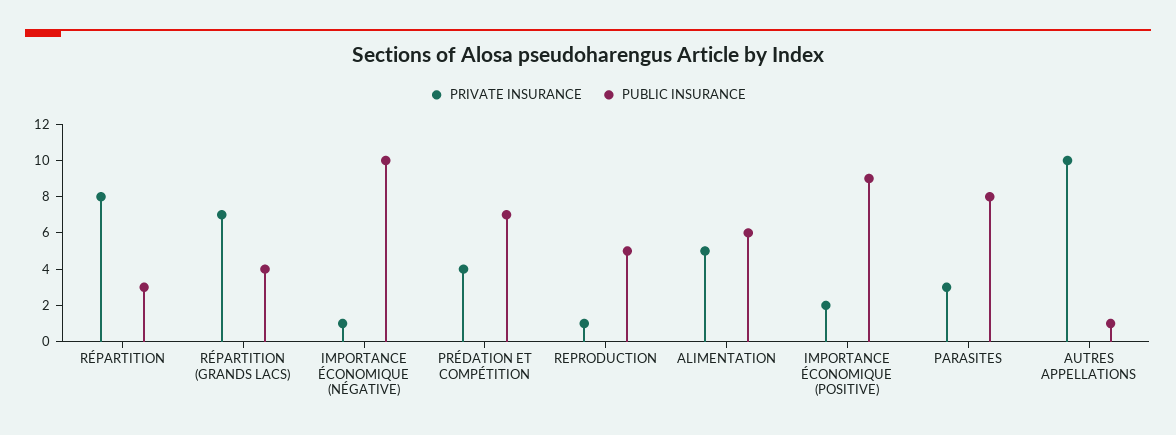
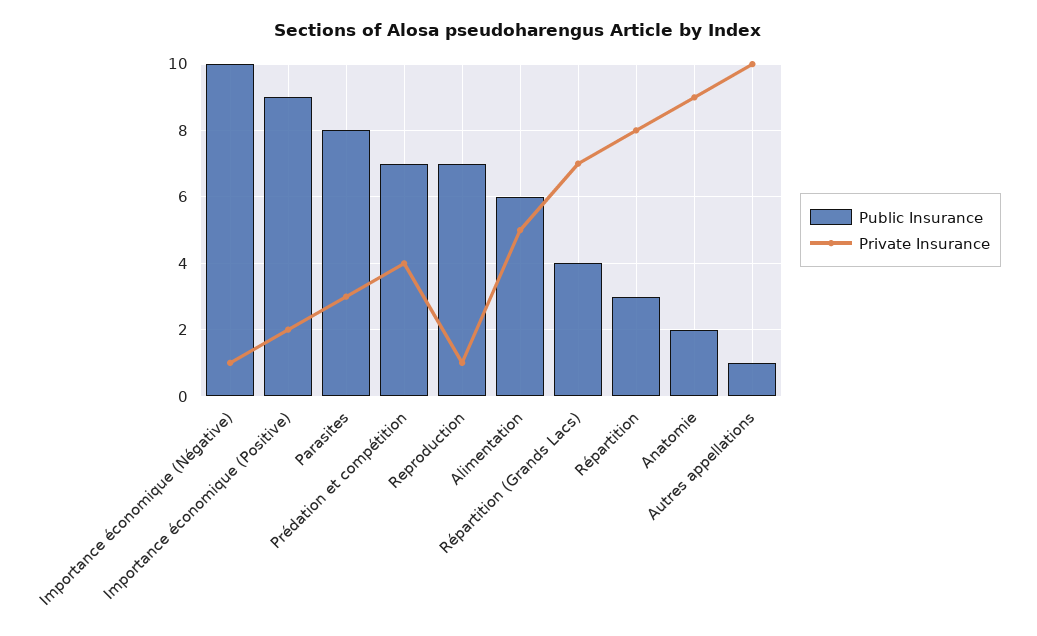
  {
    "PRIVATE INSURANCE": {
      "RÉPARTITION": 8,
      "RÉPARTITION (GRANDS LACS)": 7,
      "IMPORTANCE ÉCONOMIQUE (NÉGATIVE)": 1,
      "PRÉDATION ET COMPÉTITION": 4,
      "REPRODUCTION": 1,
      "ALIMENTATION": 5,
      "IMPORTANCE ÉCONOMIQUE (POSITIVE)": 2,
      "PARASITES": 3,
-     "AUTRES APPELLATIONS": 10
+     "AUTRES APPELLATIONS": 10,
+     "Anatomie": 9
    },
    "PUBLIC INSURANCE": {
      "RÉPARTITION": 3,
      "RÉPARTITION (GRANDS LACS)": 4,
      "IMPORTANCE ÉCONOMIQUE (NÉGATIVE)": 10,
      "PRÉDATION ET COMPÉTITION": 7,
-     "REPRODUCTION": 5,
+     "REPRODUCTION": 7,
      "ALIMENTATION": 6,
      "IMPORTANCE ÉCONOMIQUE (POSITIVE)": 9,
      "PARASITES": 8,
-     "AUTRES APPELLATIONS": 1
+     "AUTRES APPELLATIONS": 1,
+     "Anatomie": 2
    }
  }

